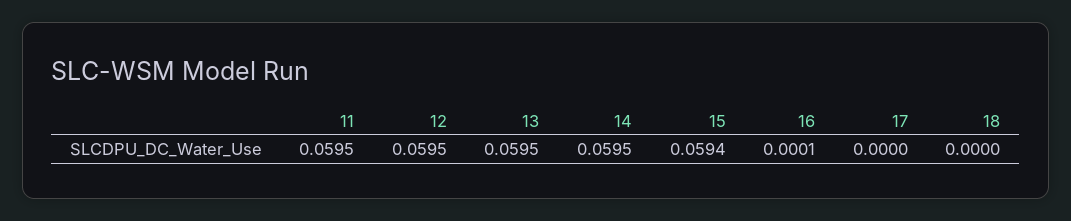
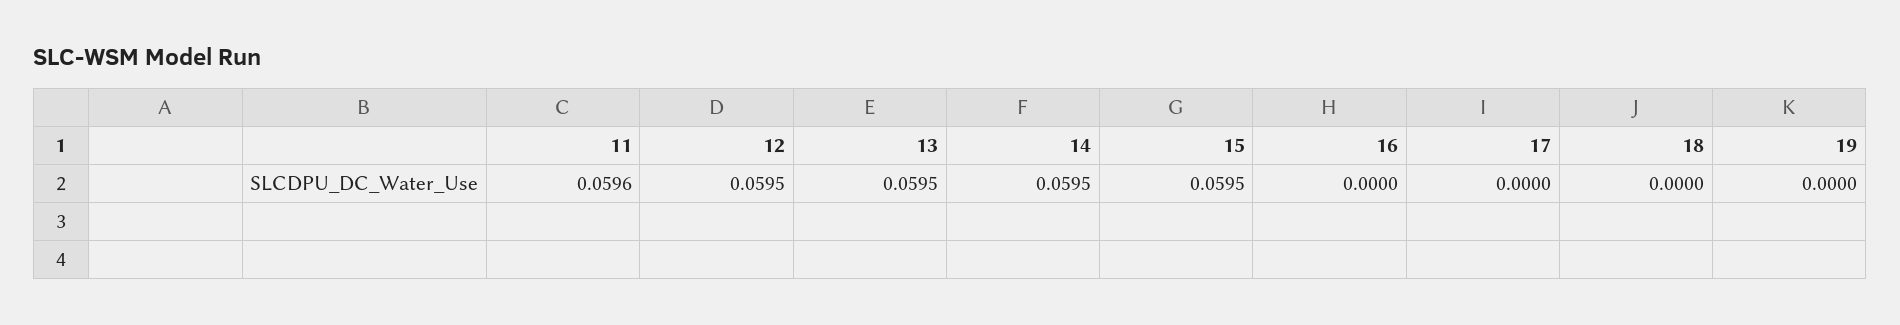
  {
-   "11": 0.0595,
+   "11": 0.0596,
    "12": 0.0595,
    "13": 0.0595,
    "14": 0.0595,
-   "15": 0.0594,
+   "15": 0.0595,
-   "16": 0.0001,
+   "16": 0,
    "17": 0,
-   "18": 0
+   "18": 0,
+   "19": 0
  }

